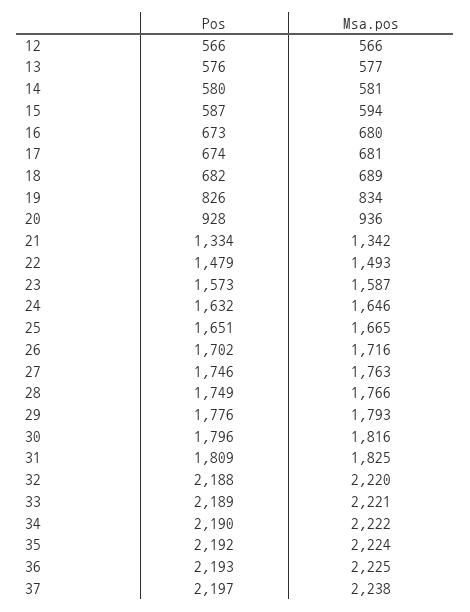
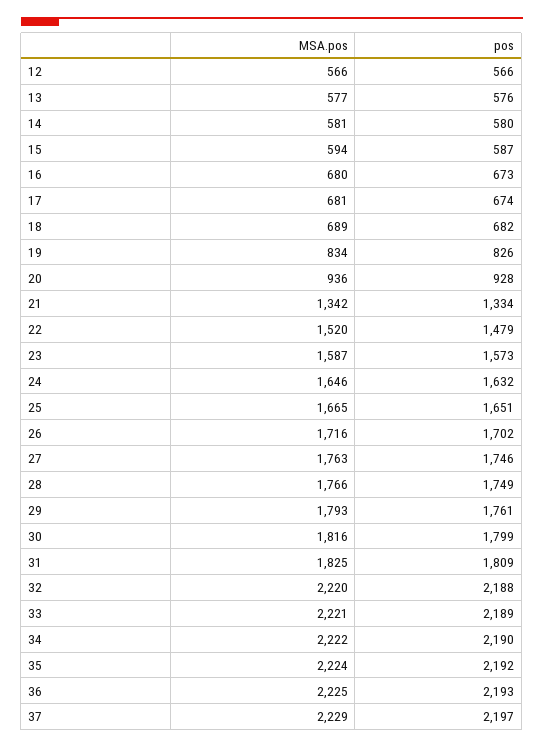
  {
    "Pos": {
      "12": 566,
      "13": 576,
      "14": 580,
      "15": 587,
      "16": 673,
      "17": 674,
      "18": 682,
      "19": 826,
      "20": 928,
      "21": 1334,
      "22": 1479,
      "23": 1573,
      "24": 1632,
      "25": 1651,
      "26": 1702,
      "27": 1746,
      "28": 1749,
-     "29": 1776,
+     "29": 1761,
-     "30": 1796,
+     "30": 1799,
      "31": 1809,
      "32": 2188,
      "33": 2189,
      "34": 2190,
      "35": 2192,
      "36": 2193,
      "37": 2197
    },
    "Msa.pos": {
      "12": 566,
      "13": 577,
      "14": 581,
      "15": 594,
      "16": 680,
      "17": 681,
      "18": 689,
      "19": 834,
      "20": 936,
      "21": 1342,
-     "22": 1493,
+     "22": 1520,
      "23": 1587,
      "24": 1646,
      "25": 1665,
      "26": 1716,
      "27": 1763,
      "28": 1766,
      "29": 1793,
      "30": 1816,
      "31": 1825,
      "32": 2220,
      "33": 2221,
      "34": 2222,
      "35": 2224,
      "36": 2225,
-     "37": 2238
+     "37": 2229
    }
  }

